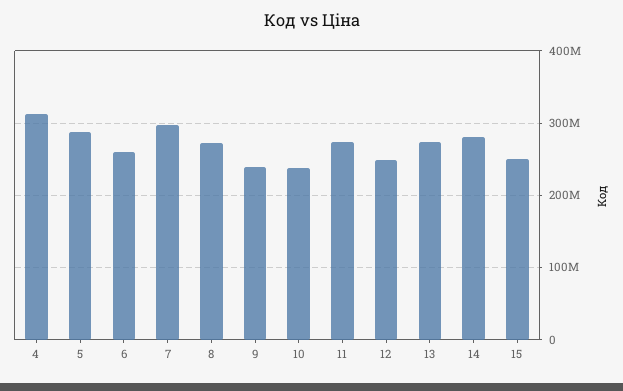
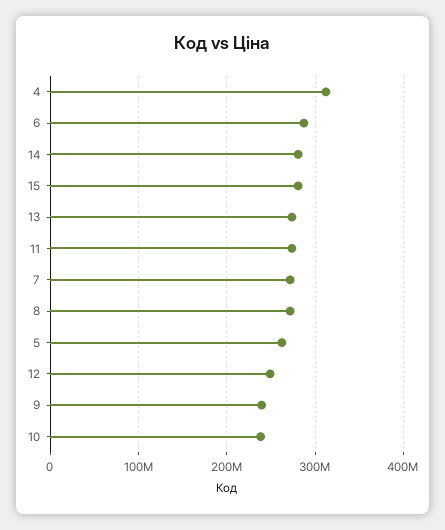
  {
    "4": 310000000,
-   "5": 290000000,
+   "5": 260000000,
-   "6": 260000000,
+   "6": 290000000,
-   "7": 300000000,
+   "7": 270000000,
    "8": 270000000,
    "9": 240000000,
    "10": 240000000,
    "11": 270000000,
    "12": 250000000,
    "13": 270000000,
    "14": 280000000,
-   "15": 250000000
+   "15": 280000000
  }

